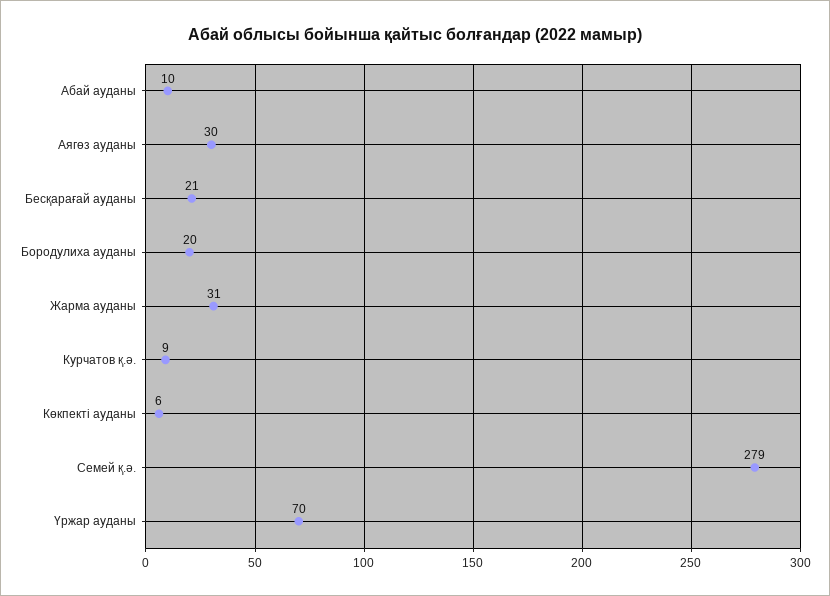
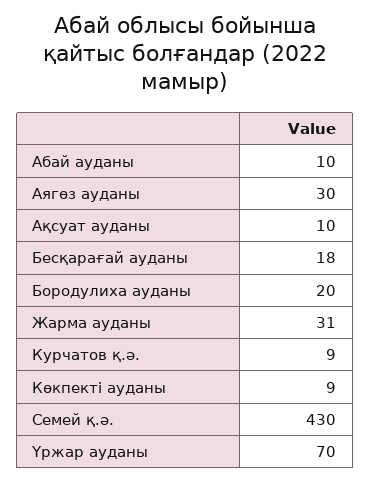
  {
    "Абай ауданы": 10,
    "Аягөз ауданы": 30,
-   "Бесқарағай ауданы": 21,
+   "Бесқарағай ауданы": 18,
    "Бородулиха ауданы": 20,
    "Жарма ауданы": 31,
    "Курчатов қ.ә.": 9,
-   "Көкпекті ауданы": 6,
+   "Көкпекті ауданы": 9,
-   "Семей қ.ә.": 279,
+   "Семей қ.ә.": 430,
-   "Үржар ауданы": 70
+   "Үржар ауданы": 70,
+   "Ақсуат ауданы": 10
  }

